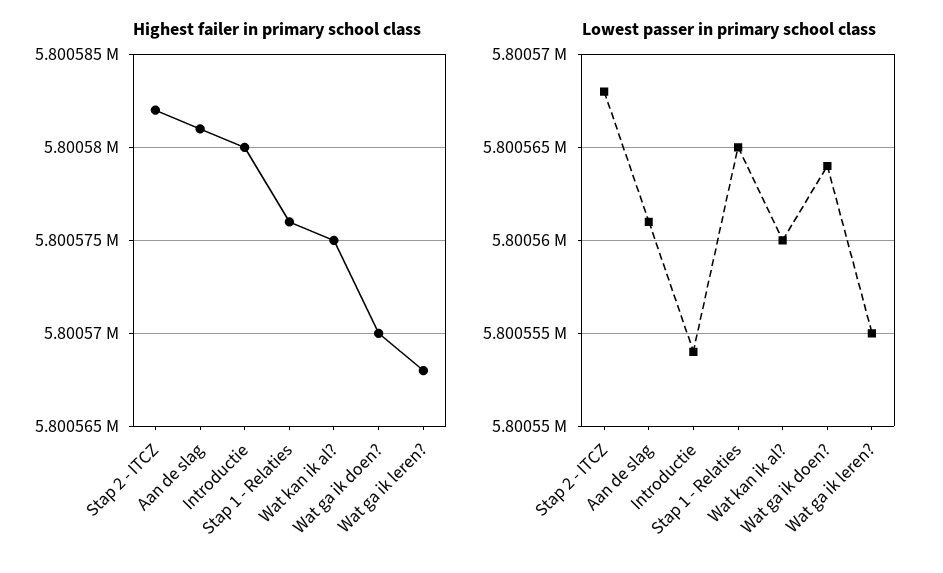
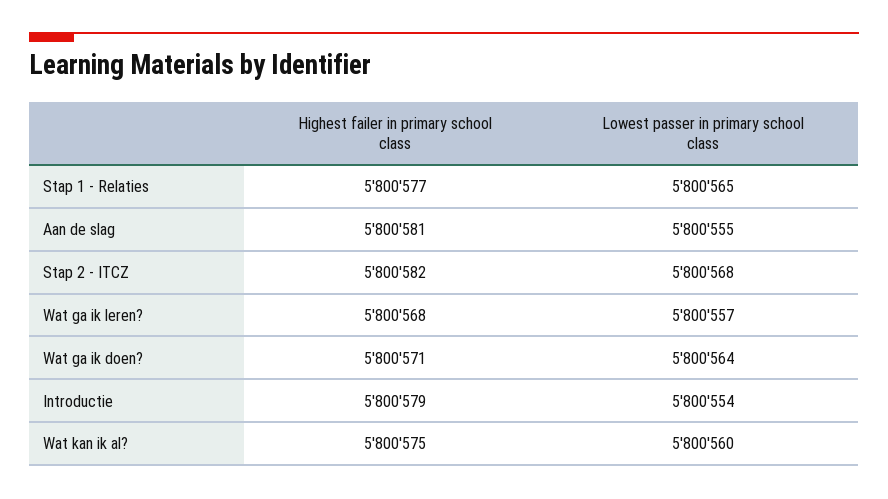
  {
    "Highest failer in primary school class": {
      "Stap 2 - ITCZ": 5800582,
      "Aan de slag": 5800581,
-     "Introductie": 5800580,
+     "Introductie": 5800579,
-     "Stap 1 - Relaties": 5800576,
+     "Stap 1 - Relaties": 5800577,
      "Wat kan ik al?": 5800575,
-     "Wat ga ik doen?": 5800570,
+     "Wat ga ik doen?": 5800571,
      "Wat ga ik leren?": 5800568
    },
    "Lowest passer in primary school class": {
      "Stap 2 - ITCZ": 5800568,
-     "Aan de slag": 5800561,
+     "Aan de slag": 5800555,
      "Introductie": 5800554,
      "Stap 1 - Relaties": 5800565,
      "Wat kan ik al?": 5800560,
      "Wat ga ik doen?": 5800564,
-     "Wat ga ik leren?": 5800555
+     "Wat ga ik leren?": 5800557
    }
  }

